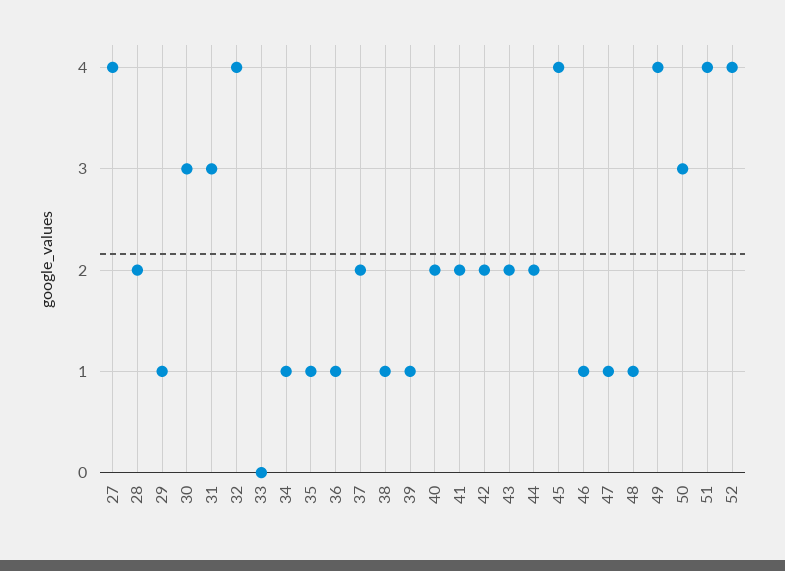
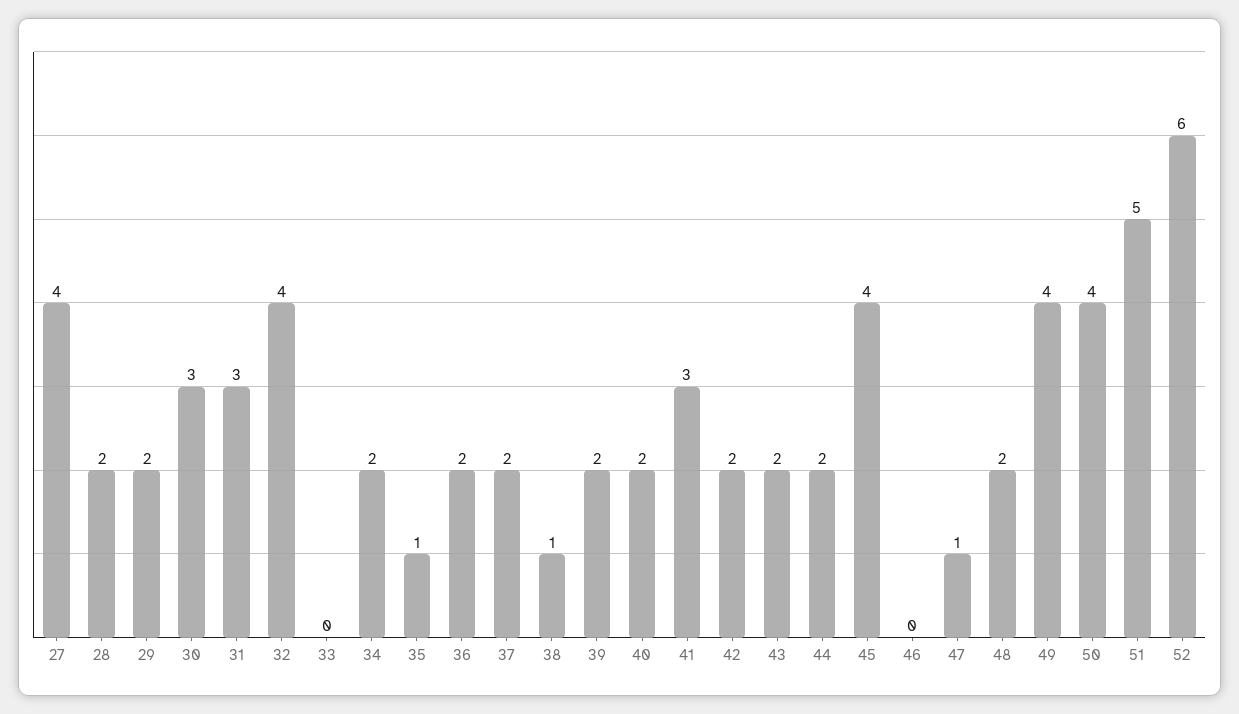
  {
    "27": 4,
    "28": 2,
-   "29": 1,
+   "29": 2,
    "30": 3,
    "31": 3,
    "32": 4,
    "33": 0,
-   "34": 1,
+   "34": 2,
    "35": 1,
-   "36": 1,
+   "36": 2,
    "37": 2,
    "38": 1,
-   "39": 1,
+   "39": 2,
    "40": 2,
-   "41": 2,
+   "41": 3,
    "42": 2,
    "43": 2,
    "44": 2,
    "45": 4,
-   "46": 1,
+   "46": 0,
    "47": 1,
-   "48": 1,
+   "48": 2,
    "49": 4,
-   "50": 3,
+   "50": 4,
-   "51": 4,
+   "51": 5,
-   "52": 4
+   "52": 6
  }

